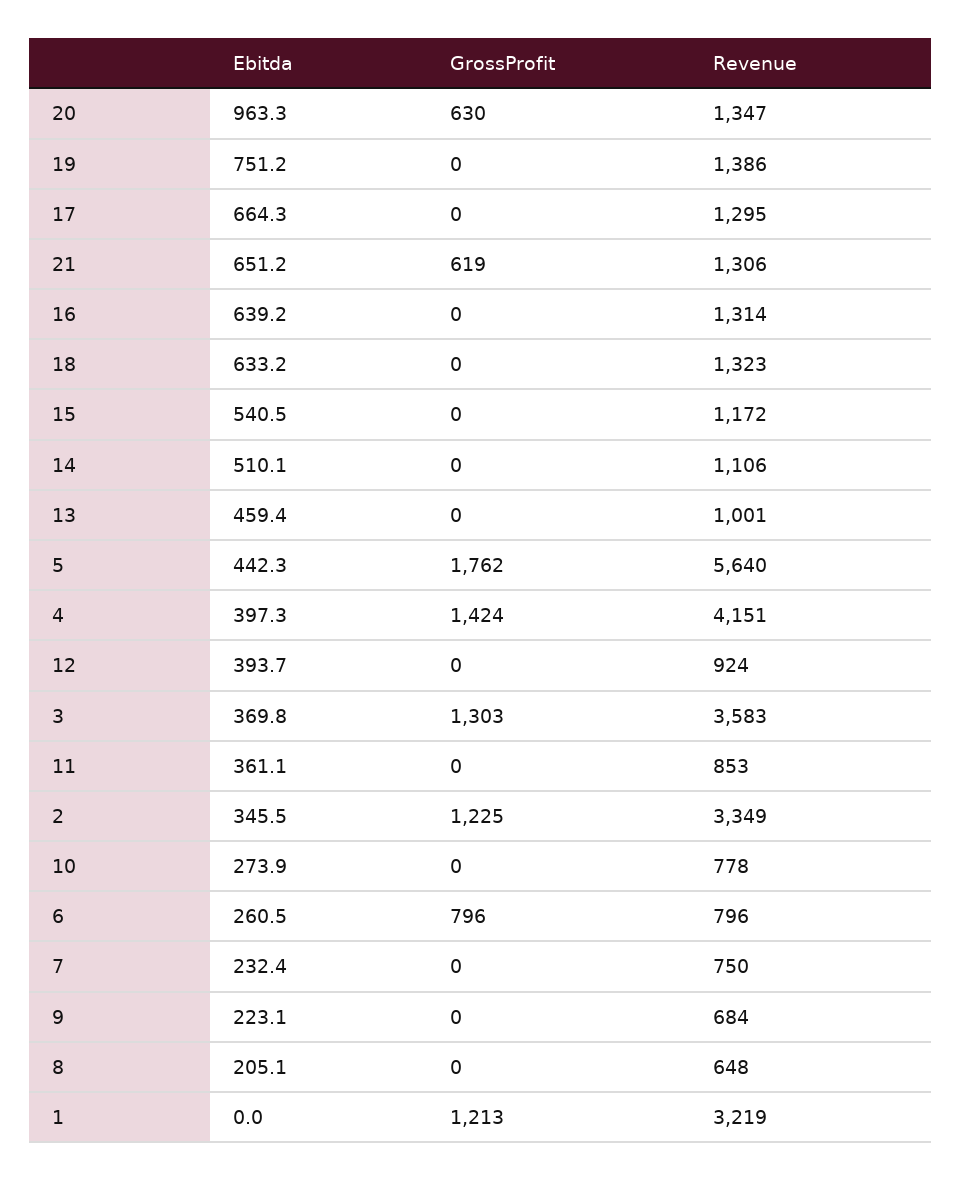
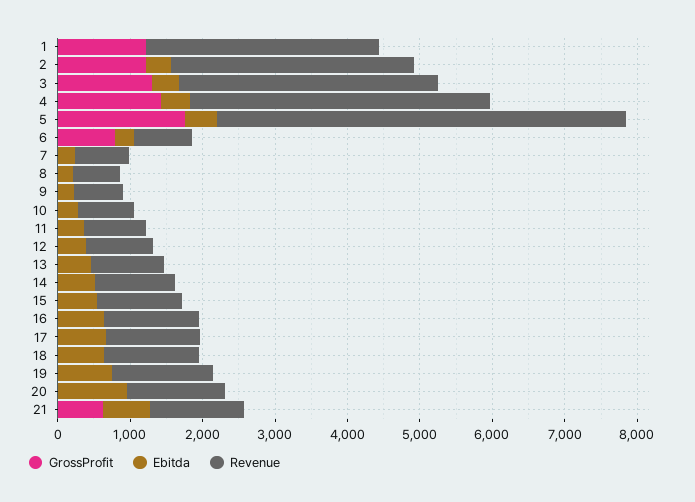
  {
    "Ebitda": {
      "20": 963.3,
      "19": 751.2,
      "17": 664.3,
      "21": 651.2,
      "16": 639.2,
      "18": 633.2,
      "15": 540.5,
      "14": 510.1,
      "13": 459.4,
      "5": 442.3,
      "4": 397.3,
      "12": 393.7,
      "3": 369.8,
      "11": 361.1,
      "2": 345.5,
      "10": 273.9,
      "6": 260.5,
      "7": 232.4,
      "9": 223.1,
      "8": 205.1,
      "1": 0
    },
    "GrossProfit": {
-     "20": 630,
+     "20": 0,
      "19": 0,
      "17": 0,
      "21": 619,
      "16": 0,
      "18": 0,
      "15": 0,
      "14": 0,
      "13": 0,
      "5": 1762,
      "4": 1424,
      "12": 0,
      "3": 1303,
      "11": 0,
      "2": 1225,
      "10": 0,
      "6": 796,
      "7": 0,
      "9": 0,
      "8": 0,
      "1": 1213
    },
    "Revenue": {
      "20": 1347,
      "19": 1386,
      "17": 1295,
      "21": 1306,
      "16": 1314,
      "18": 1323,
      "15": 1172,
      "14": 1106,
      "13": 1001,
      "5": 5640,
      "4": 4151,
      "12": 924,
      "3": 3583,
      "11": 853,
      "2": 3349,
      "10": 778,
      "6": 796,
      "7": 750,
      "9": 684,
      "8": 648,
      "1": 3219
    }
  }

